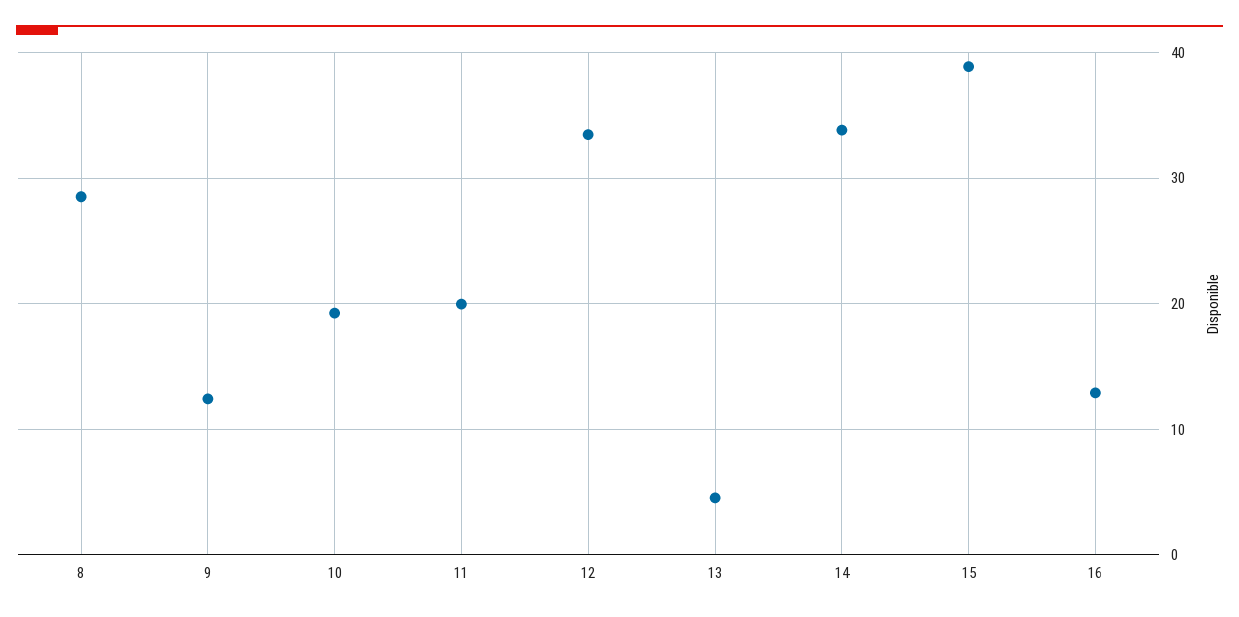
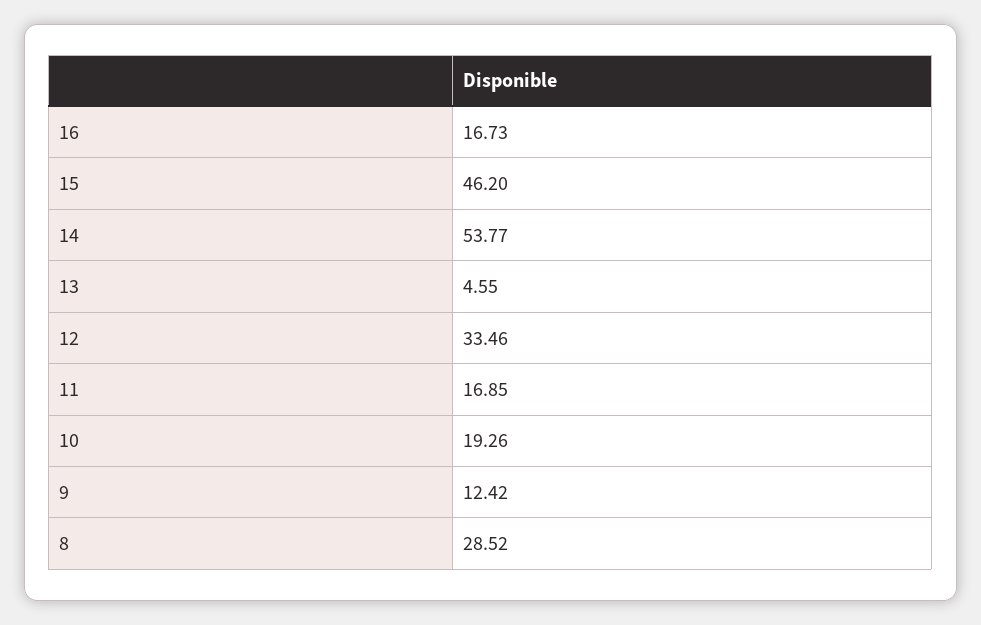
  {
    "8": 28.52,
    "9": 12.42,
    "10": 19.26,
-   "11": 20,
+   "11": 16.85,
    "12": 33.46,
    "13": 4.55,
-   "14": 34,
+   "14": 53.77,
-   "15": 39,
+   "15": 46.2,
-   "16": 13
+   "16": 16.73
  }

